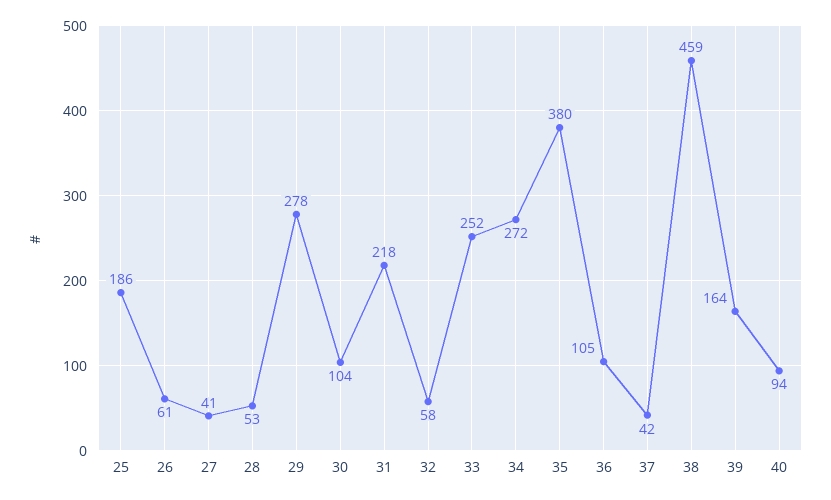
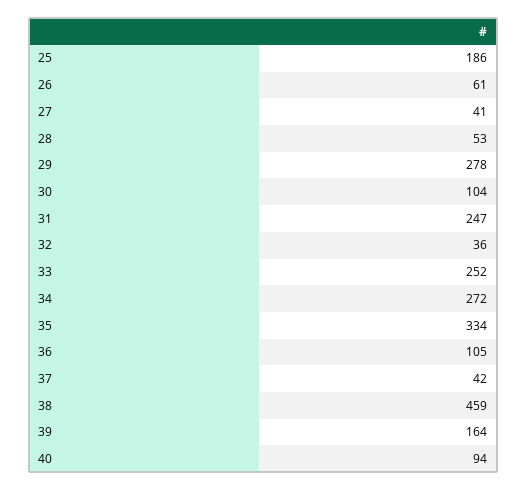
  {
    "25": 186,
    "26": 61,
    "27": 41,
    "28": 53,
    "29": 278,
    "30": 104,
-   "31": 218,
+   "31": 247,
-   "32": 58,
+   "32": 36,
    "33": 252,
    "34": 272,
-   "35": 380,
+   "35": 334,
    "36": 105,
    "37": 42,
    "38": 459,
    "39": 164,
    "40": 94
  }

